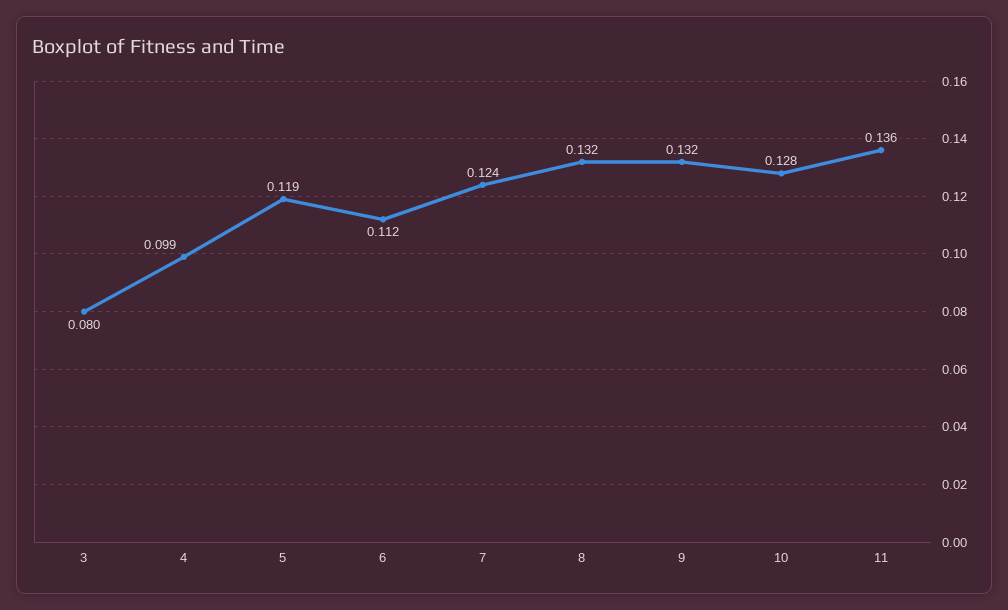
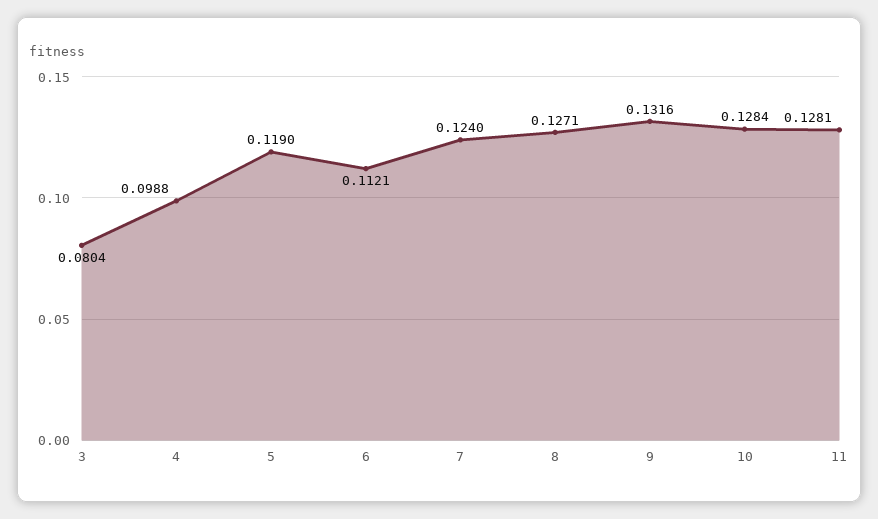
  {
    "3": 0.0804,
    "4": 0.0988,
    "5": 0.119,
    "6": 0.1121,
    "7": 0.124,
-   "8": 0.132,
+   "8": 0.1271,
    "9": 0.1316,
    "10": 0.1284,
-   "11": 0.136
+   "11": 0.1281
  }

